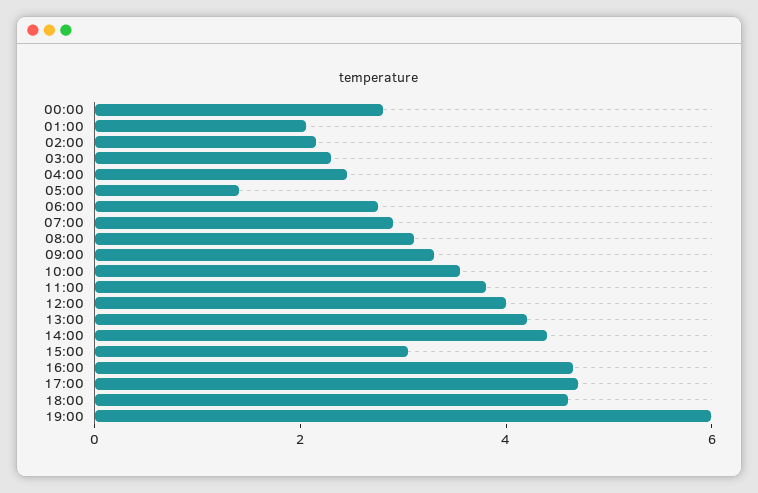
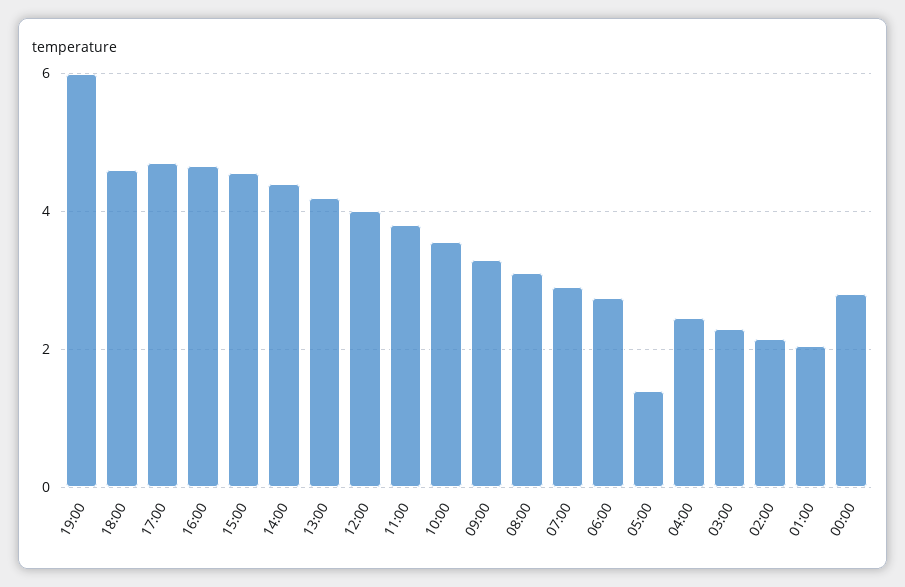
  {
    "00:00": 2.8,
    "01:00": 2,
    "02:00": 2.2,
    "03:00": 2.4,
    "04:00": 2.4,
    "05:00": 1.4,
    "06:00": 2.8,
    "07:00": 3,
    "08:00": 3.2,
    "09:00": 3.4,
    "10:00": 3.6,
    "11:00": 3.8,
    "12:00": 4,
    "13:00": 4.2,
    "14:00": 4.4,
-   "15:00": 3,
+   "15:00": 4.6,
    "16:00": 4.6,
    "17:00": 4.8,
    "18:00": 4.6,
    "19:00": 6
  }

